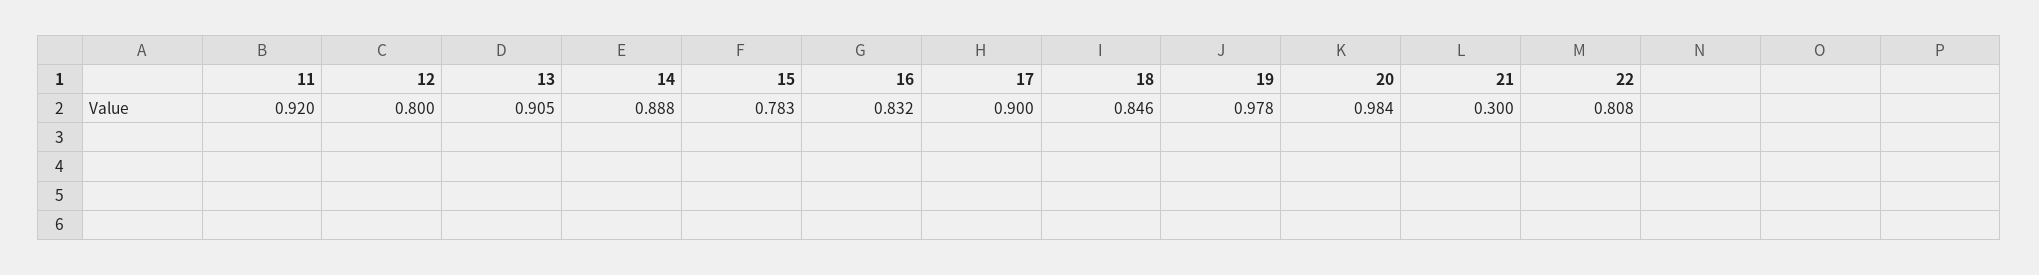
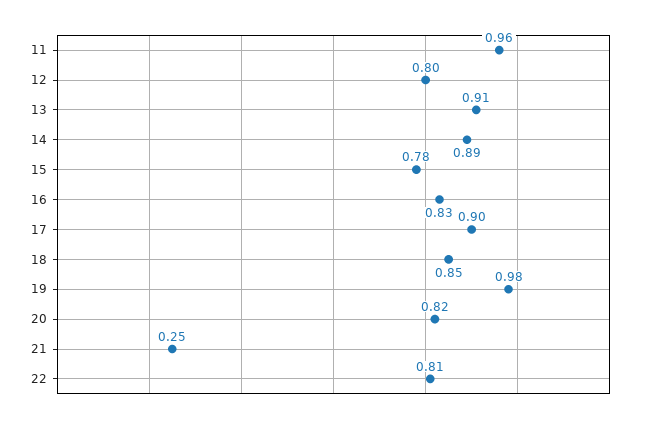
  {
-   "11": 0.92,
+   "11": 0.96,
    "12": 0.8,
    "13": 0.905,
    "14": 0.888,
    "15": 0.783,
    "16": 0.832,
    "17": 0.9,
    "18": 0.846,
    "19": 0.978,
-   "20": 0.984,
+   "20": 0.82,
-   "21": 0.3,
+   "21": 0.25,
    "22": 0.808
  }

